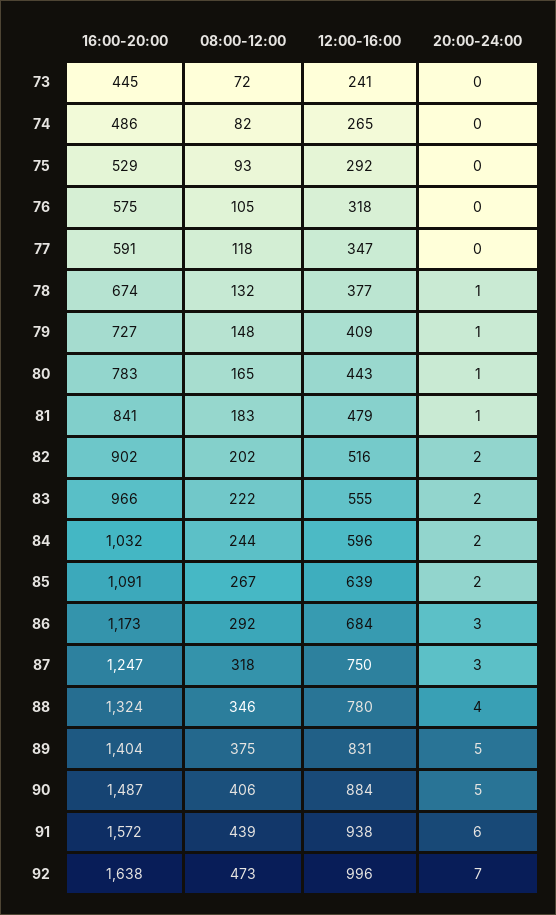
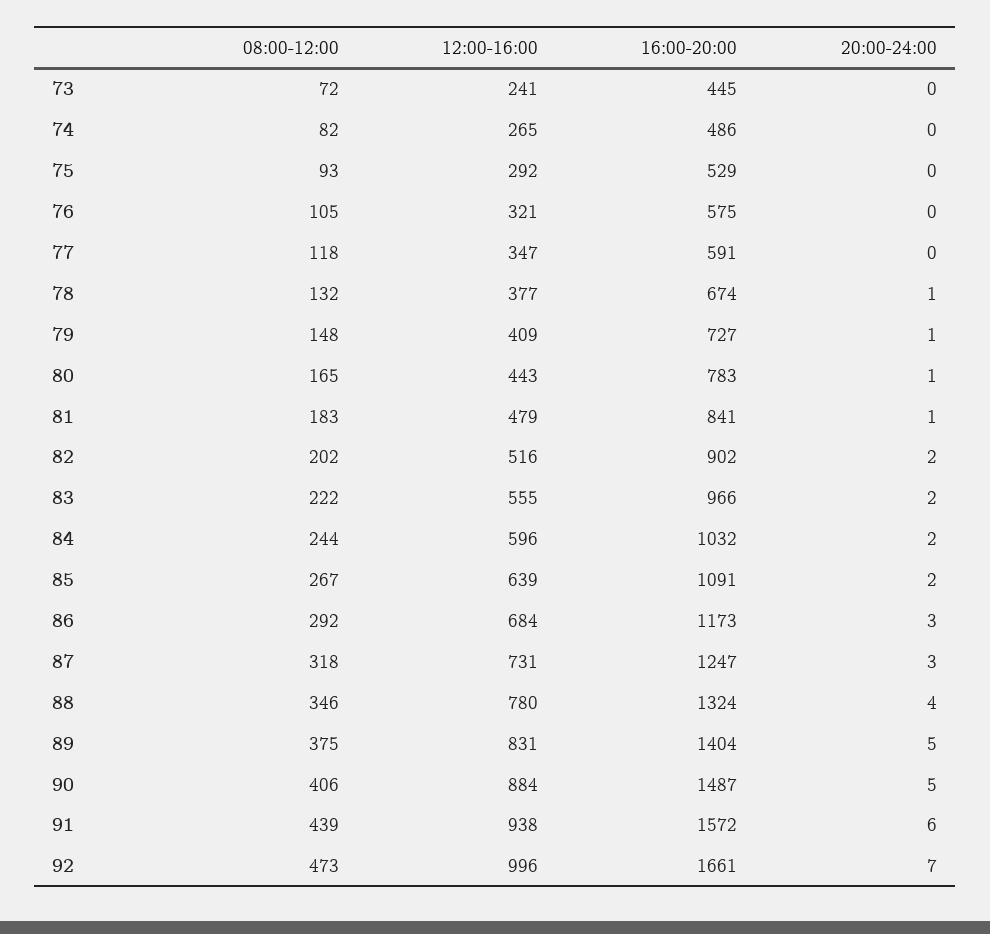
  {
    "16:00-20:00": {
      "73": 445,
      "74": 486,
      "75": 529,
      "76": 575,
      "77": 591,
      "78": 674,
      "79": 727,
      "80": 783,
      "81": 841,
      "82": 902,
      "83": 966,
      "84": 1032,
      "85": 1091,
      "86": 1173,
      "87": 1247,
      "88": 1324,
      "89": 1404,
      "90": 1487,
      "91": 1572,
-     "92": 1638
+     "92": 1661
    },
    "08:00-12:00": {
      "73": 72,
      "74": 82,
      "75": 93,
      "76": 105,
      "77": 118,
      "78": 132,
      "79": 148,
      "80": 165,
      "81": 183,
      "82": 202,
      "83": 222,
      "84": 244,
      "85": 267,
      "86": 292,
      "87": 318,
      "88": 346,
      "89": 375,
      "90": 406,
      "91": 439,
      "92": 473
    },
    "12:00-16:00": {
      "73": 241,
      "74": 265,
      "75": 292,
-     "76": 318,
+     "76": 321,
      "77": 347,
      "78": 377,
      "79": 409,
      "80": 443,
      "81": 479,
      "82": 516,
      "83": 555,
      "84": 596,
      "85": 639,
      "86": 684,
-     "87": 750,
+     "87": 731,
      "88": 780,
      "89": 831,
      "90": 884,
      "91": 938,
      "92": 996
    },
    "20:00-24:00": {
      "73": 0,
      "74": 0,
      "75": 0,
      "76": 0,
      "77": 0,
      "78": 1,
      "79": 1,
      "80": 1,
      "81": 1,
      "82": 2,
      "83": 2,
      "84": 2,
      "85": 2,
      "86": 3,
      "87": 3,
      "88": 4,
      "89": 5,
      "90": 5,
      "91": 6,
      "92": 7
    }
  }

